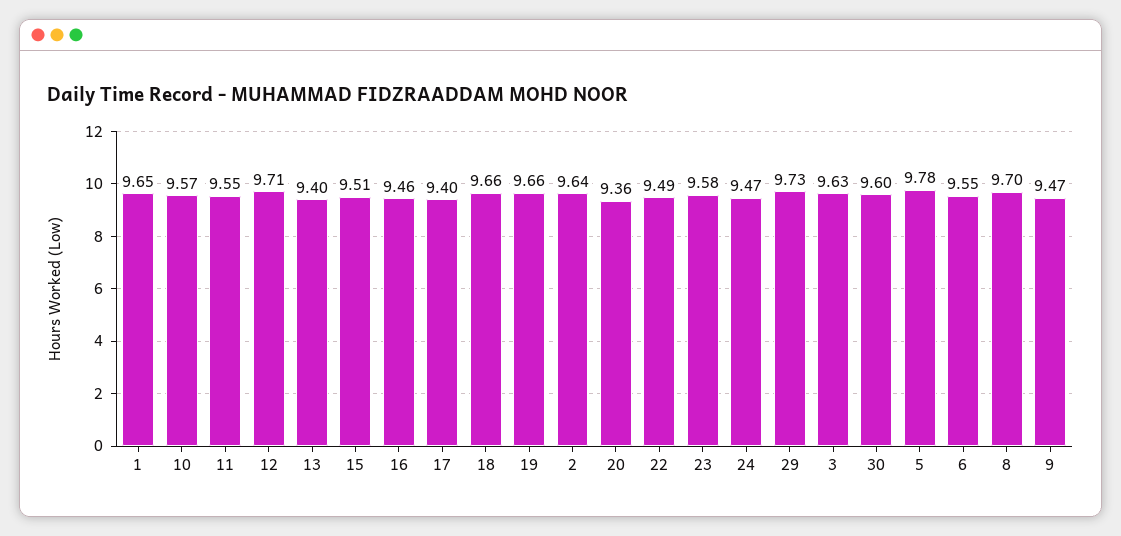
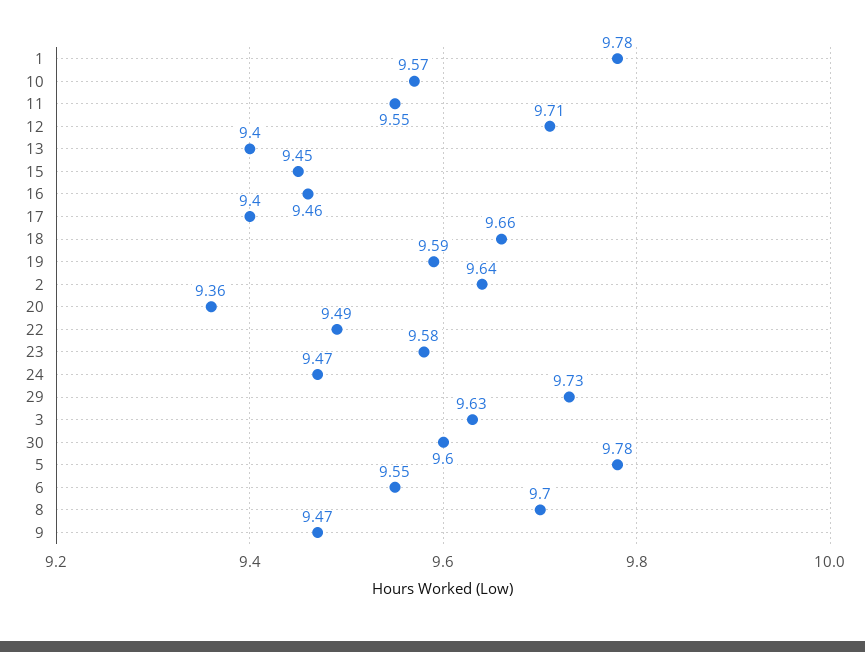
  {
-   "1": 9.65,
+   "1": 9.78,
    "10": 9.57,
    "11": 9.55,
    "12": 9.71,
    "13": 9.4,
-   "15": 9.51,
+   "15": 9.45,
    "16": 9.46,
    "17": 9.4,
    "18": 9.66,
-   "19": 9.66,
+   "19": 9.59,
    "2": 9.64,
    "20": 9.36,
    "22": 9.49,
    "23": 9.58,
    "24": 9.47,
    "29": 9.73,
    "3": 9.63,
    "30": 9.6,
    "5": 9.78,
    "6": 9.55,
    "8": 9.7,
    "9": 9.47
  }

